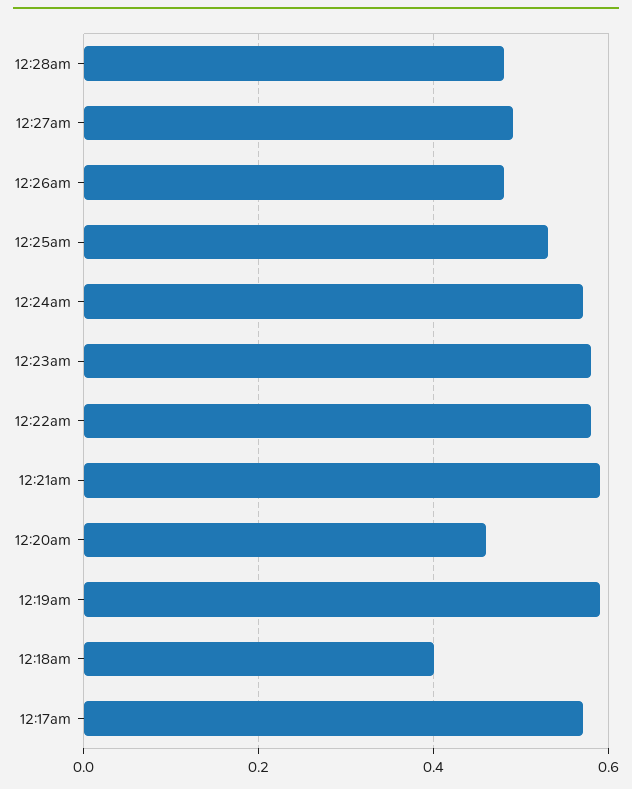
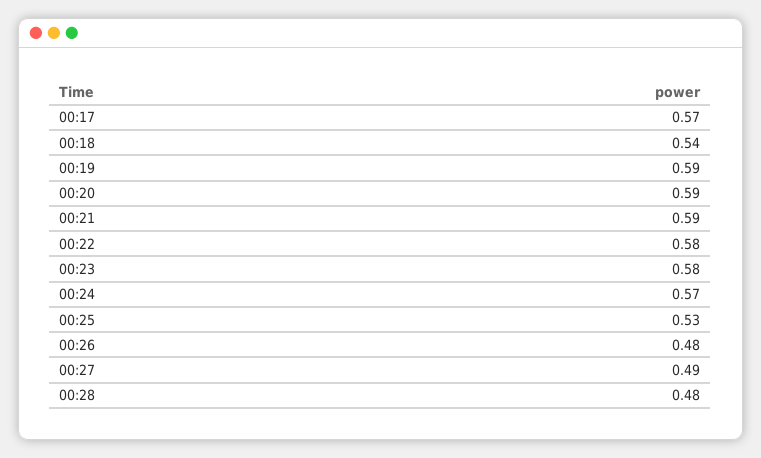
  {
    "12:28am": 0.48,
    "12:27am": 0.49,
    "12:26am": 0.48,
    "12:25am": 0.53,
    "12:24am": 0.57,
    "12:23am": 0.58,
    "12:22am": 0.58,
    "12:21am": 0.59,
-   "12:20am": 0.45,
+   "12:20am": 0.59,
    "12:19am": 0.59,
-   "12:18am": 0.4,
+   "12:18am": 0.54,
    "12:17am": 0.57
  }

